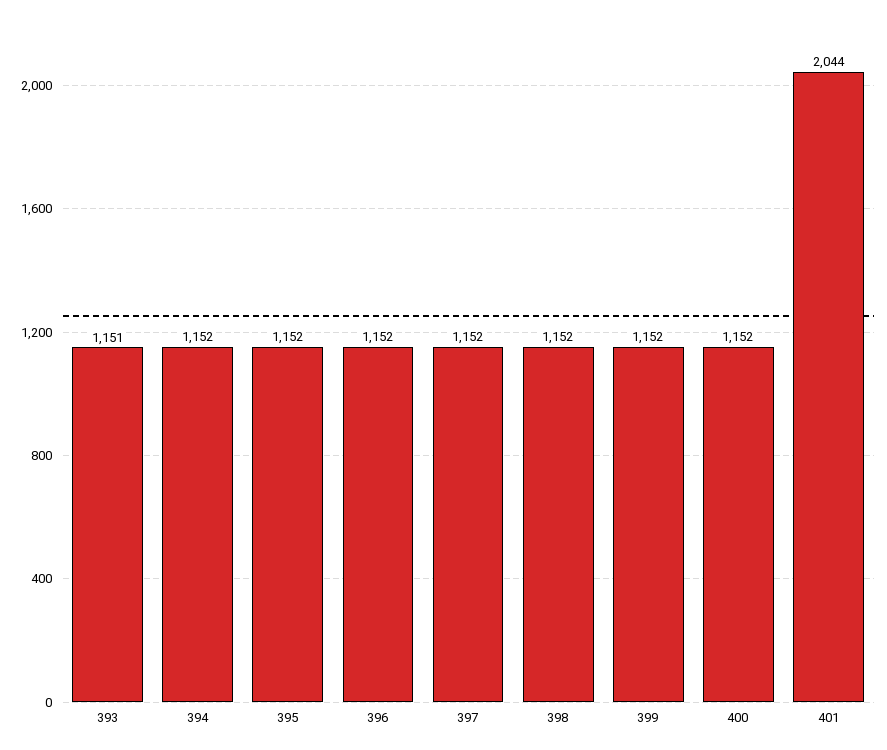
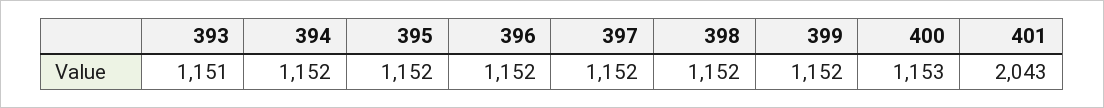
  {
    "393": 1151,
    "394": 1152,
    "395": 1152,
    "396": 1152,
    "397": 1152,
    "398": 1152,
    "399": 1152,
-   "400": 1152,
+   "400": 1153,
-   "401": 2044
+   "401": 2043
  }

